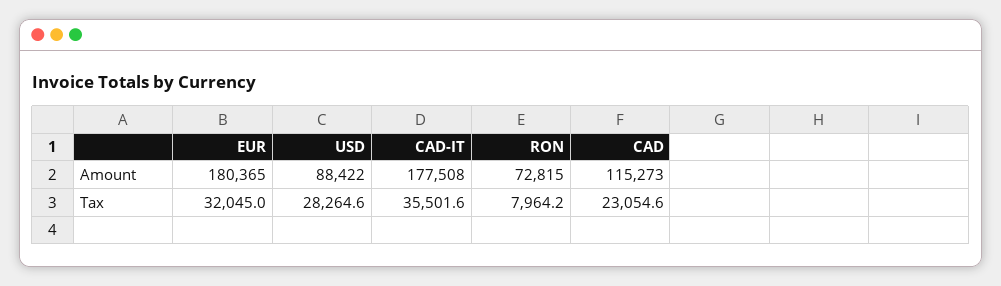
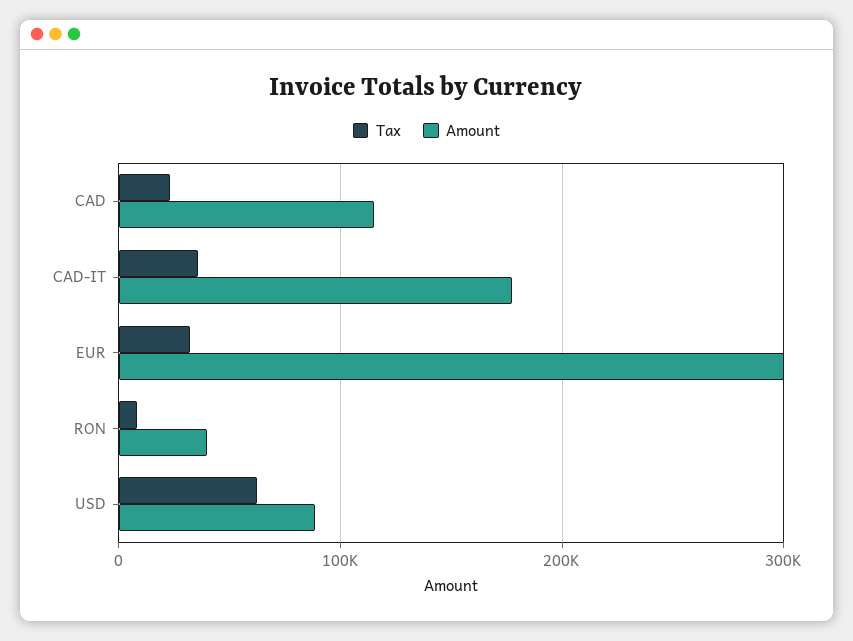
  {
    "Amount": {
-     "EUR": 180365,
+     "EUR": 300000,
      "USD": 88422,
      "CAD-IT": 177508,
-     "RON": 72815,
+     "RON": 40000,
      "CAD": 115273
    },
    "Tax": {
      "EUR": 32045,
-     "USD": 28264.6,
+     "USD": 60000,
      "CAD-IT": 35501.6,
      "RON": 7964.2,
      "CAD": 23054.6
    }
  }

